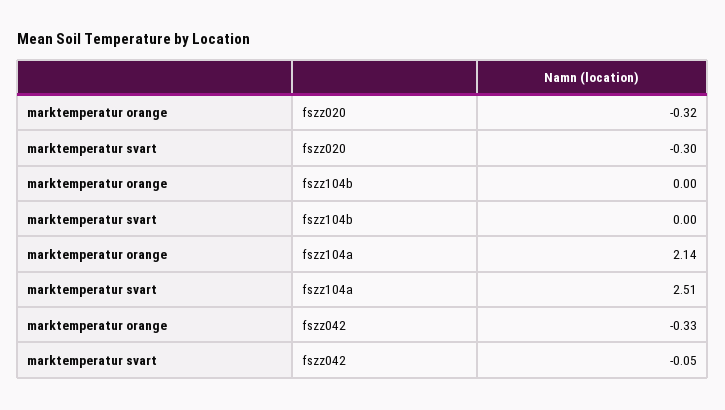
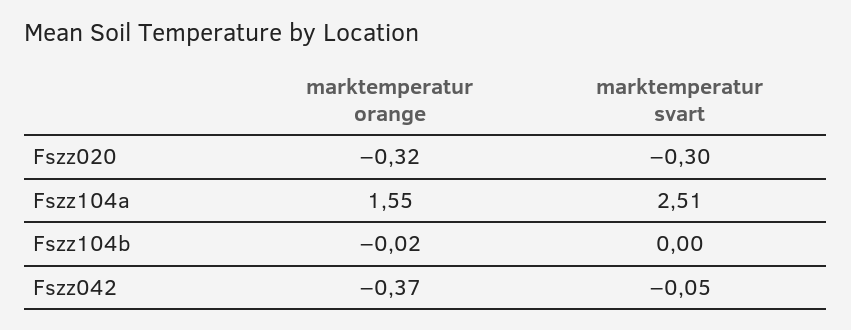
  {
    "marktemperatur orange": {
      "fszz020": -0.32,
-     "fszz104b": 0,
+     "fszz104b": -0.02,
-     "fszz104a": 2.14,
+     "fszz104a": 1.55,
-     "fszz042": -0.33
+     "fszz042": -0.37
    },
    "marktemperatur svart": {
      "fszz020": -0.3,
      "fszz104b": 0,
      "fszz104a": 2.51,
      "fszz042": -0.05
    }
  }

